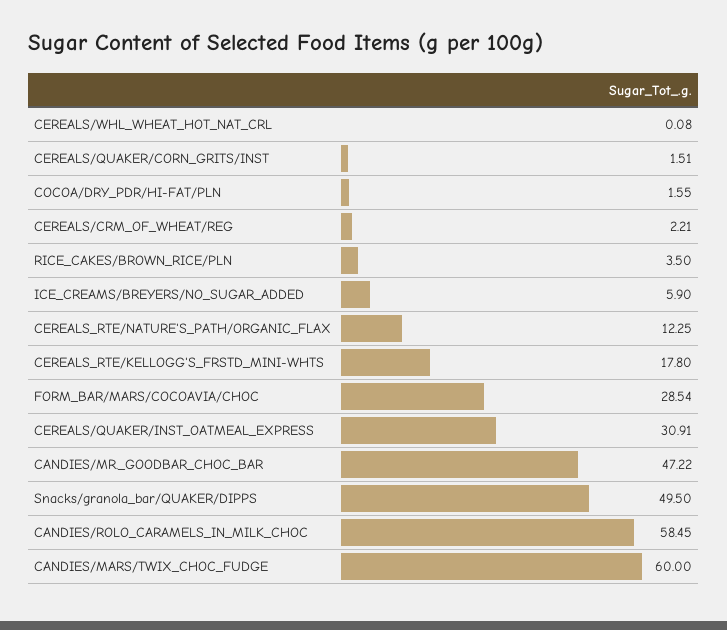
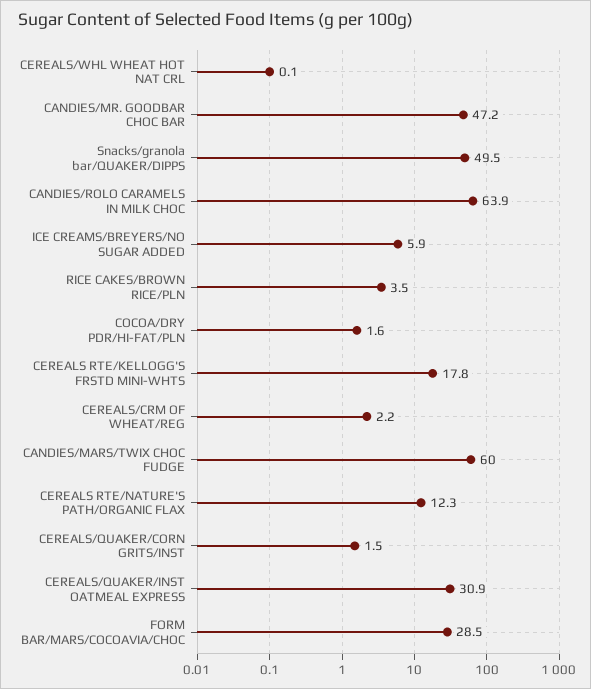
  {
    "CEREALS/WHL_WHEAT_HOT_NAT_CRL": 0.08,
    "CEREALS/QUAKER/CORN_GRITS/INST": 1.51,
    "COCOA/DRY_PDR/HI-FAT/PLN": 1.55,
    "CEREALS/CRM_OF_WHEAT/REG": 2.21,
    "RICE_CAKES/BROWN_RICE/PLN": 3.5,
    "ICE_CREAMS/BREYERS/NO_SUGAR_ADDED": 5.9,
    "CEREALS_RTE/NATURE'S_PATH/ORGANIC_FLAX": 12.25,
    "CEREALS_RTE/KELLOGG'S_FRSTD_MINI-WHTS": 17.8,
    "FORM_BAR/MARS/COCOAVIA/CHOC": 28.54,
    "CEREALS/QUAKER/INST_OATMEAL_EXPRESS": 30.91,
    "CANDIES/MR._GOODBAR_CHOC_BAR": 47.22,
    "Snacks/granola_bar/QUAKER/DIPPS": 49.5,
-   "CANDIES/ROLO_CARAMELS_IN_MILK_CHOC": 58.45,
+   "CANDIES/ROLO_CARAMELS_IN_MILK_CHOC": 63.9,
    "CANDIES/MARS/TWIX_CHOC_FUDGE": 60
  }

